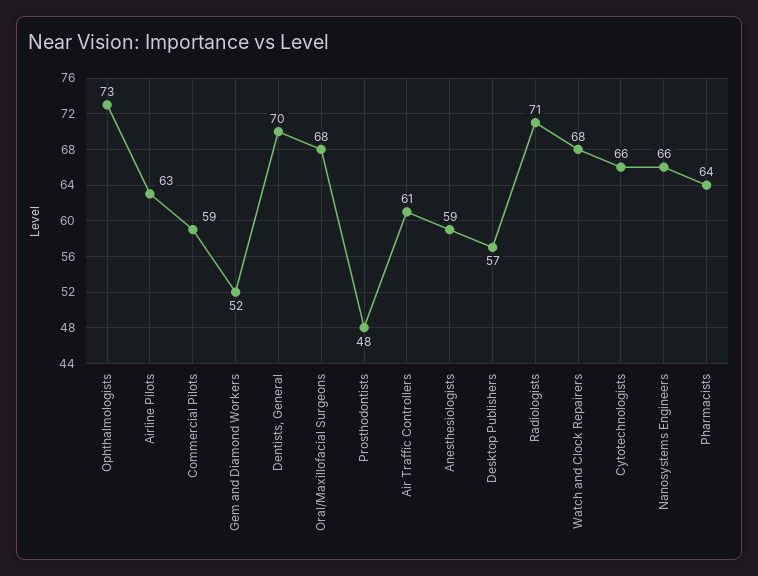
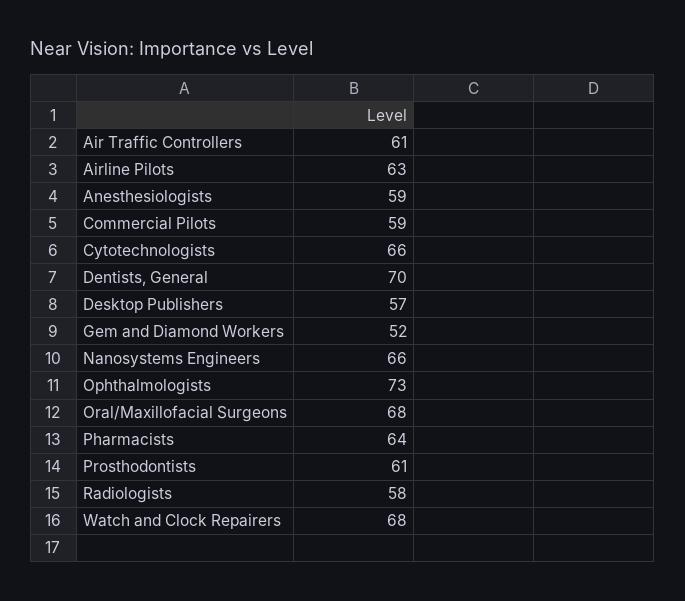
  {
    "Ophthalmologists": 73,
    "Airline Pilots": 63,
    "Commercial Pilots": 59,
    "Gem and Diamond Workers": 52,
    "Dentists, General": 70,
    "Oral/Maxillofacial Surgeons": 68,
-   "Prosthodontists": 48,
+   "Prosthodontists": 61,
    "Air Traffic Controllers": 61,
    "Anesthesiologists": 59,
    "Desktop Publishers": 57,
-   "Radiologists": 71,
+   "Radiologists": 58,
    "Watch and Clock Repairers": 68,
    "Cytotechnologists": 66,
    "Nanosystems Engineers": 66,
    "Pharmacists": 64
  }

